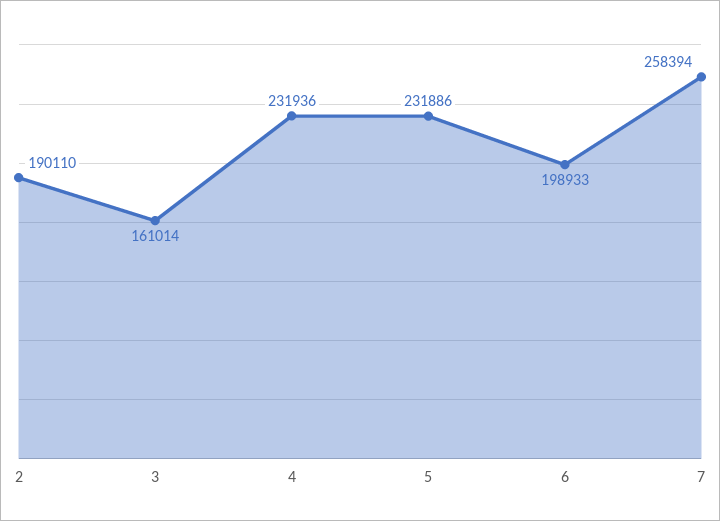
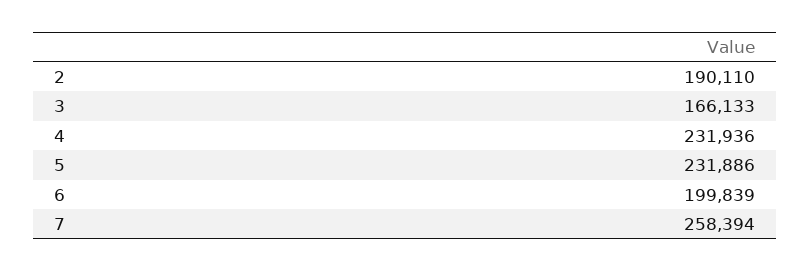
  {
    "2": 190110,
-   "3": 161014,
+   "3": 166133,
    "4": 231936,
    "5": 231886,
-   "6": 198933,
+   "6": 199839,
    "7": 258394
  }

